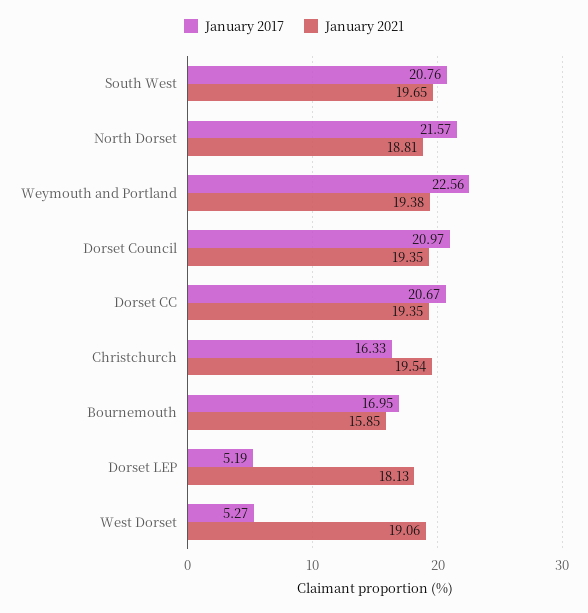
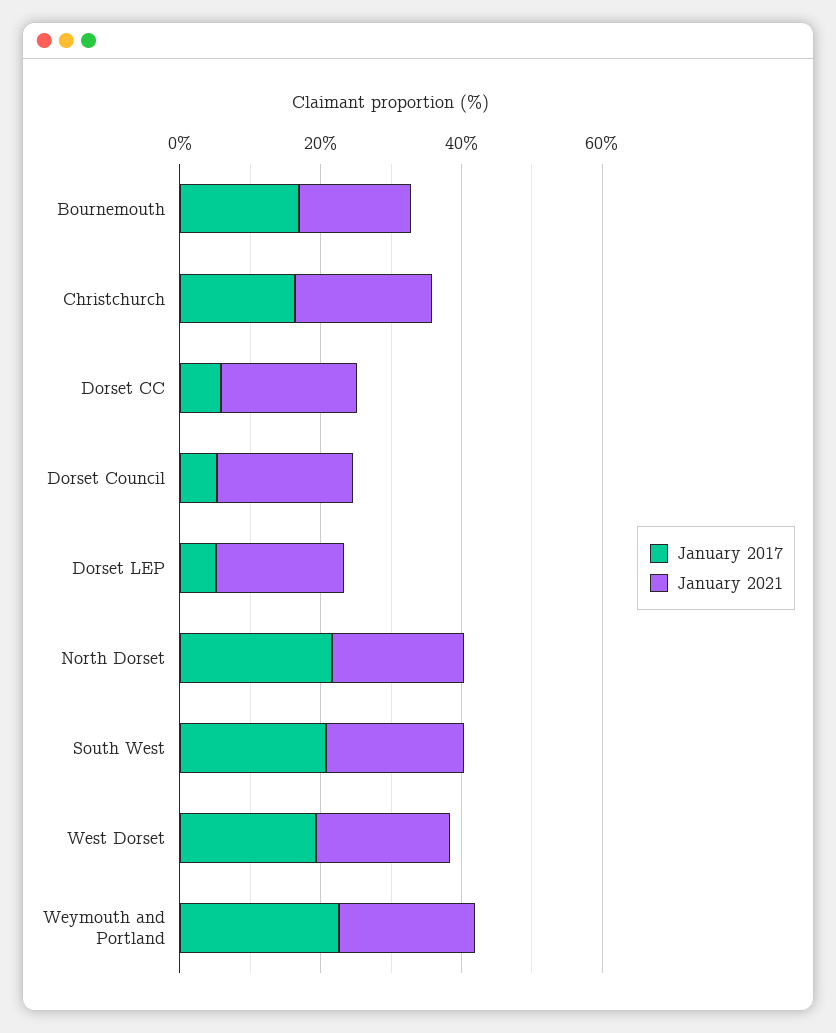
  {
    "January 2017": {
      "South West": 20.76,
      "North Dorset": 21.57,
      "Weymouth and Portland": 22.56,
-     "Dorset Council": 20.97,
+     "Dorset Council": 5,
-     "Dorset CC": 20.67,
+     "Dorset CC": 5,
      "Christchurch": 16.33,
      "Bournemouth": 16.95,
      "Dorset LEP": 5.19,
-     "West Dorset": 5.27
+     "West Dorset": 20
    },
    "January 2021": {
      "South West": 19.65,
      "North Dorset": 18.81,
      "Weymouth and Portland": 19.38,
      "Dorset Council": 19.35,
      "Dorset CC": 19.35,
      "Christchurch": 19.54,
      "Bournemouth": 15.85,
      "Dorset LEP": 18.13,
      "West Dorset": 19.06
    }
  }

